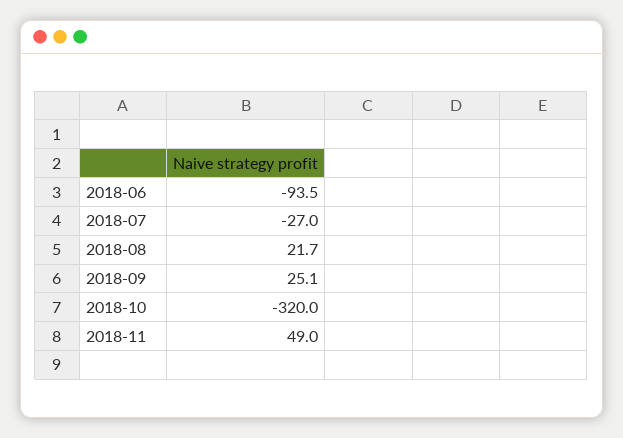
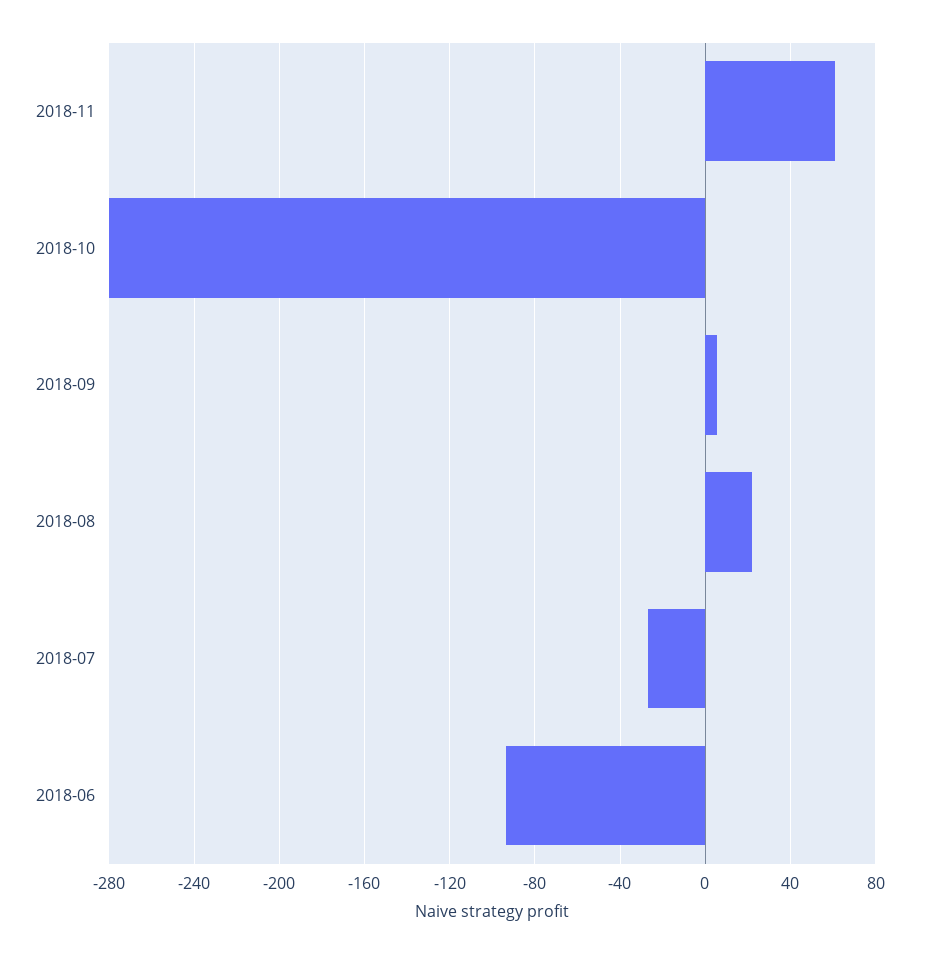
  {
    "2018-06": -93.5,
    "2018-07": -27,
    "2018-08": 21.7,
-   "2018-09": 25.1,
+   "2018-09": 5,
-   "2018-10": -320,
+   "2018-10": -280,
-   "2018-11": 49
+   "2018-11": 60
  }

